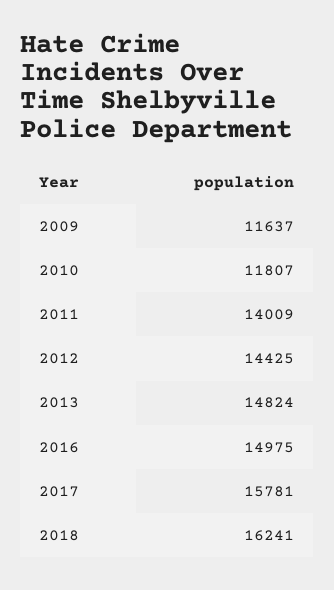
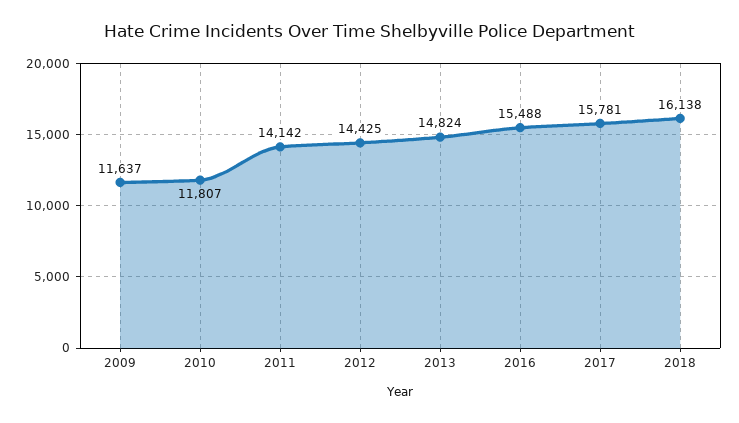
  {
    "2009": 11637,
    "2010": 11807,
-   "2011": 14009,
+   "2011": 14142,
    "2012": 14425,
    "2013": 14824,
-   "2016": 14975,
+   "2016": 15488,
    "2017": 15781,
-   "2018": 16241
+   "2018": 16138
  }

